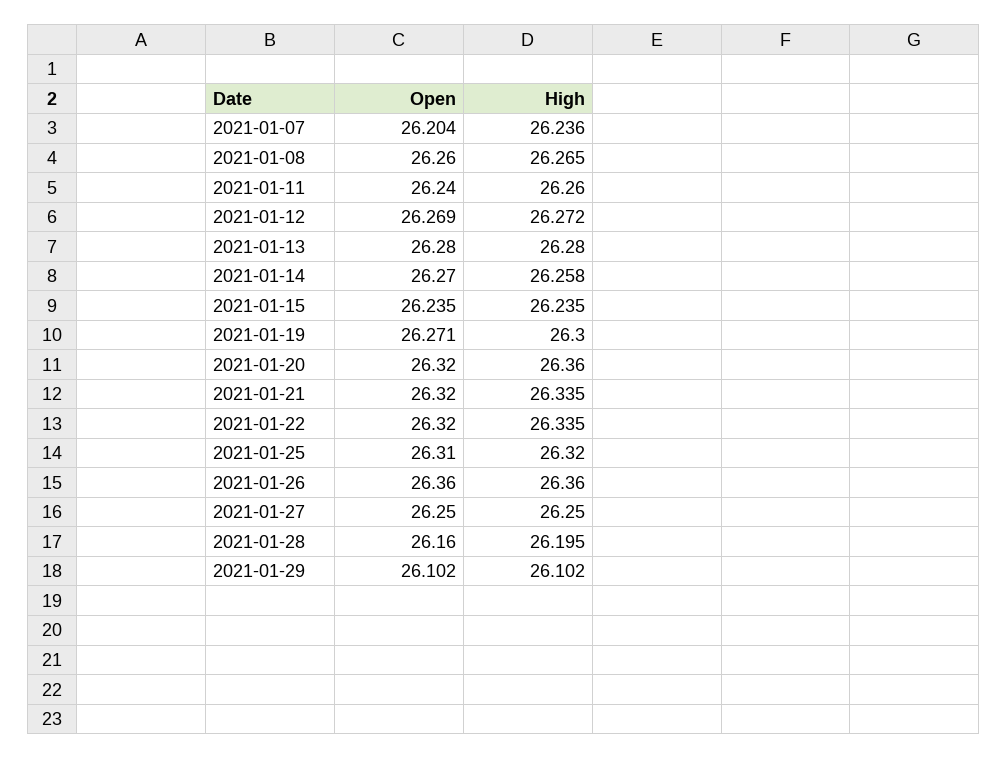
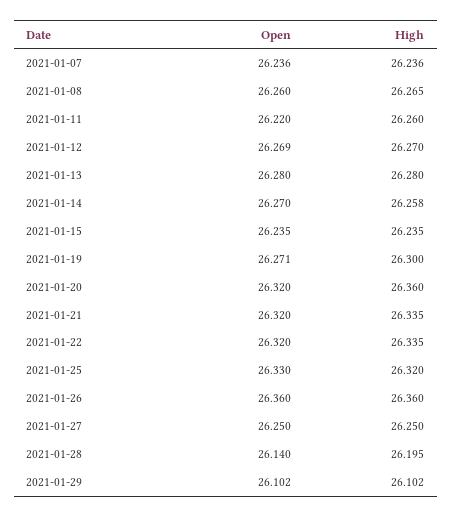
  {
    "Open": {
-     "2021-01-07": 26.204,
+     "2021-01-07": 26.236,
      "2021-01-08": 26.26,
-     "2021-01-11": 26.24,
+     "2021-01-11": 26.22,
      "2021-01-12": 26.269,
      "2021-01-13": 26.28,
      "2021-01-14": 26.27,
      "2021-01-15": 26.235,
      "2021-01-19": 26.271,
      "2021-01-20": 26.32,
      "2021-01-21": 26.32,
      "2021-01-22": 26.32,
-     "2021-01-25": 26.31,
+     "2021-01-25": 26.33,
      "2021-01-26": 26.36,
      "2021-01-27": 26.25,
-     "2021-01-28": 26.16,
+     "2021-01-28": 26.14,
      "2021-01-29": 26.102
    },
    "High": {
      "2021-01-07": 26.236,
      "2021-01-08": 26.265,
      "2021-01-11": 26.26,
-     "2021-01-12": 26.272,
+     "2021-01-12": 26.27,
      "2021-01-13": 26.28,
      "2021-01-14": 26.258,
      "2021-01-15": 26.235,
      "2021-01-19": 26.3,
      "2021-01-20": 26.36,
      "2021-01-21": 26.335,
      "2021-01-22": 26.335,
      "2021-01-25": 26.32,
      "2021-01-26": 26.36,
      "2021-01-27": 26.25,
      "2021-01-28": 26.195,
      "2021-01-29": 26.102
    }
  }

